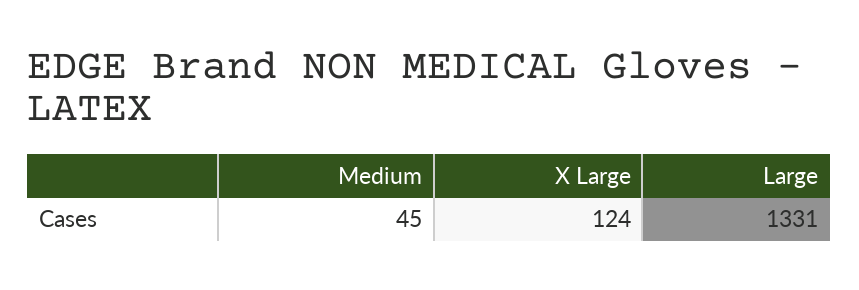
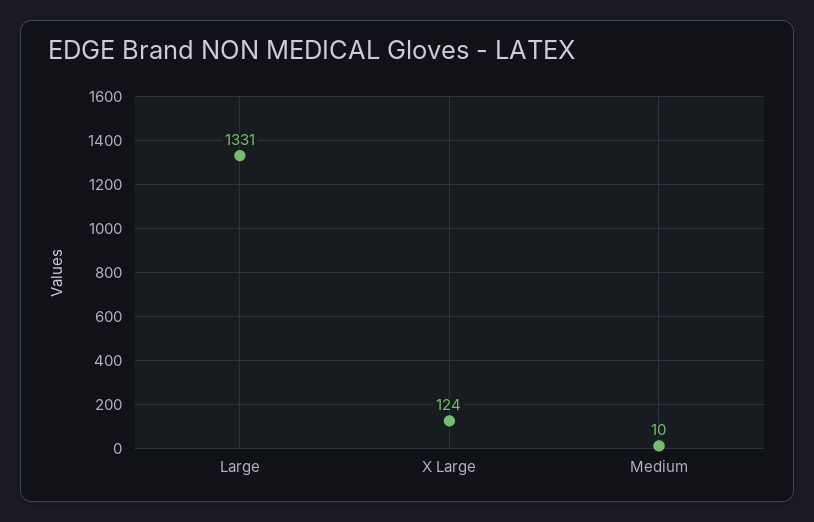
  {
-   "Medium": 45,
+   "Medium": 10,
    "X Large": 124,
    "Large": 1331
  }

